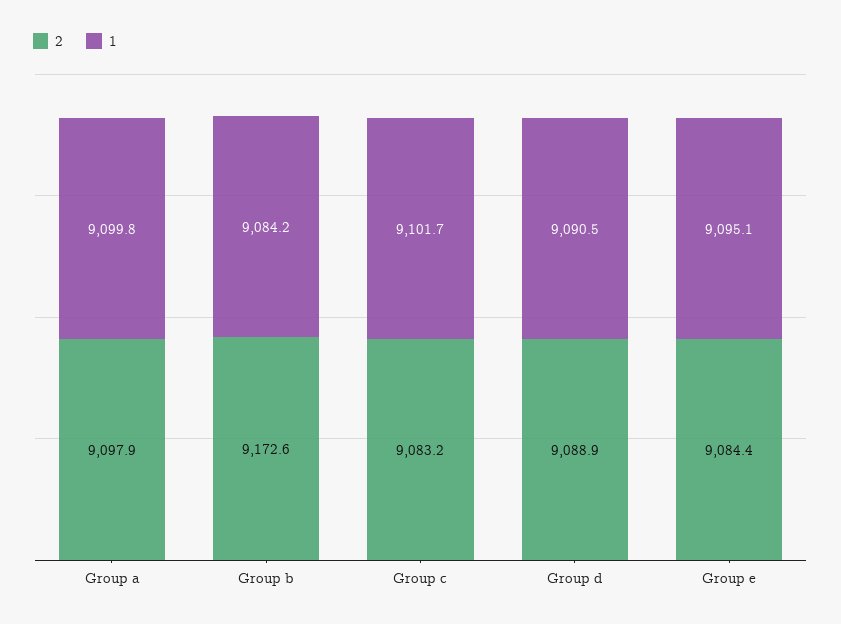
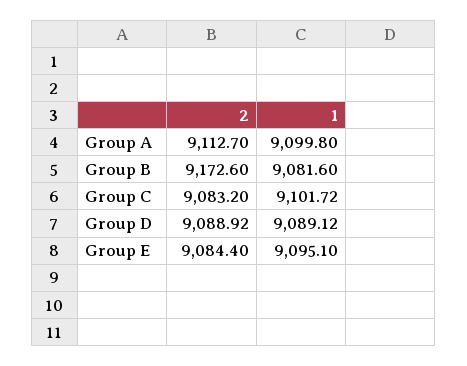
  {
    "2": {
-     "Group a": 9097.9,
+     "Group a": 9112.7,
      "Group b": 9172.6,
      "Group c": 9083.2,
      "Group d": 9088.92,
      "Group e": 9084.4
    },
    "1": {
      "Group a": 9099.8,
-     "Group b": 9084.2,
+     "Group b": 9081.6,
      "Group c": 9101.72,
-     "Group d": 9090.5,
+     "Group d": 9089.12,
      "Group e": 9095.1
    }
  }

